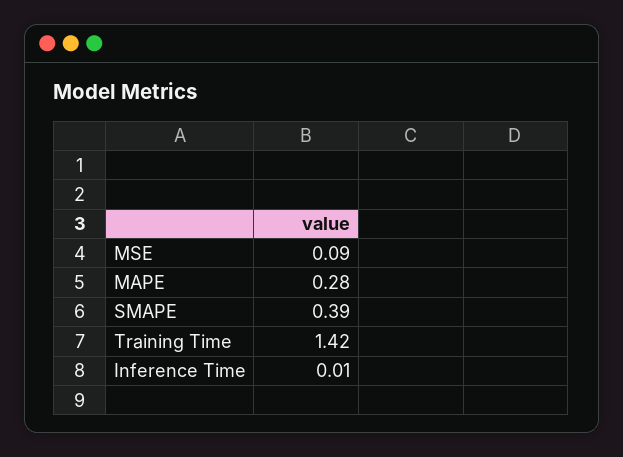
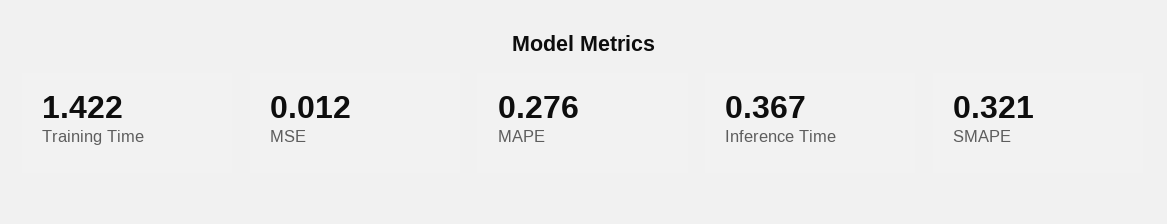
  {
-   "MSE": 0.09,
+   "MSE": 0.012,
    "MAPE": 0.276,
-   "SMAPE": 0.39,
+   "SMAPE": 0.321,
    "Training Time": 1.422,
-   "Inference Time": 0.01
+   "Inference Time": 0.367
  }

